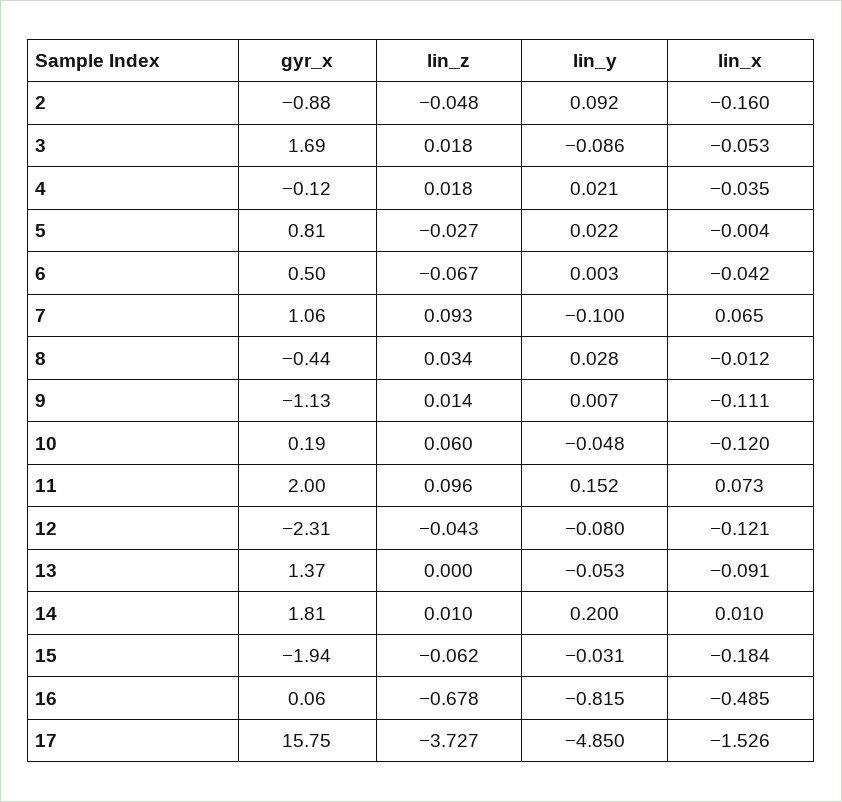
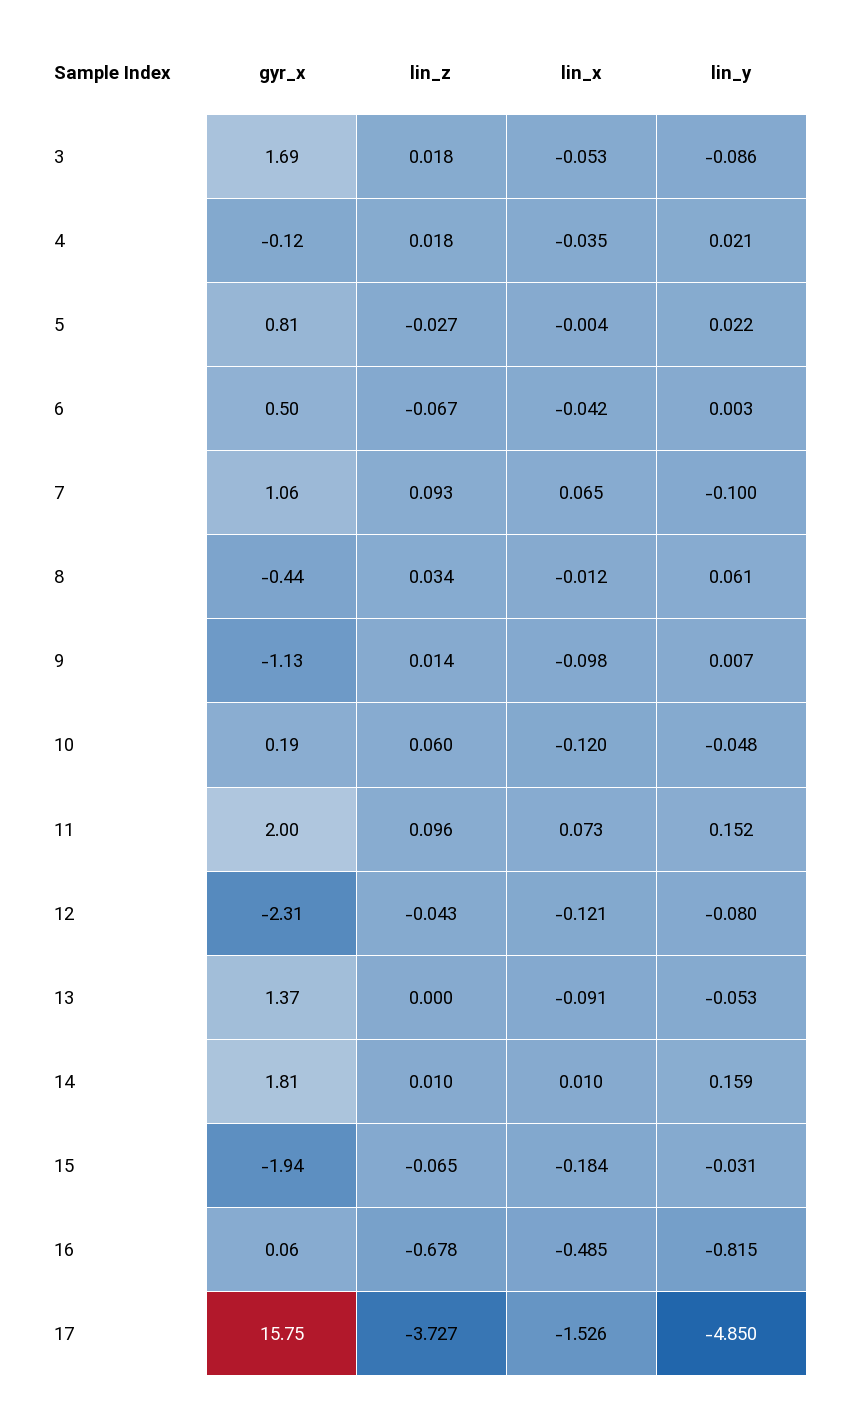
  {
    "gyr_x": {
-     "2": -0.88,
      "3": 1.69,
      "4": -0.12,
      "5": 0.81,
      "6": 0.5,
      "7": 1.06,
      "8": -0.44,
      "9": -1.13,
      "10": 0.19,
      "11": 2,
      "12": -2.31,
      "13": 1.37,
      "14": 1.81,
      "15": -1.94,
      "16": 0.06,
      "17": 15.75
    },
    "lin_z": {
-     "2": -0.048,
      "3": 0.018,
      "4": 0.018,
      "5": -0.027,
      "6": -0.067,
      "7": 0.093,
      "8": 0.034,
      "9": 0.014,
      "10": 0.06,
      "11": 0.096,
      "12": -0.043,
      "13": 0,
      "14": 0.01,
-     "15": -0.062,
+     "15": -0.065,
      "16": -0.678,
      "17": -3.727
    },
    "lin_y": {
-     "2": 0.092,
      "3": -0.086,
      "4": 0.021,
      "5": 0.022,
      "6": 0.003,
      "7": -0.1,
-     "8": 0.028,
+     "8": 0.061,
      "9": 0.007,
      "10": -0.048,
      "11": 0.152,
      "12": -0.08,
      "13": -0.053,
-     "14": 0.2,
+     "14": 0.159,
      "15": -0.031,
      "16": -0.815,
      "17": -4.85
    },
    "lin_x": {
-     "2": -0.16,
      "3": -0.053,
      "4": -0.035,
      "5": -0.004,
      "6": -0.042,
      "7": 0.065,
      "8": -0.012,
-     "9": -0.111,
+     "9": -0.098,
      "10": -0.12,
      "11": 0.073,
      "12": -0.121,
      "13": -0.091,
      "14": 0.01,
      "15": -0.184,
      "16": -0.485,
      "17": -1.526
    }
  }

